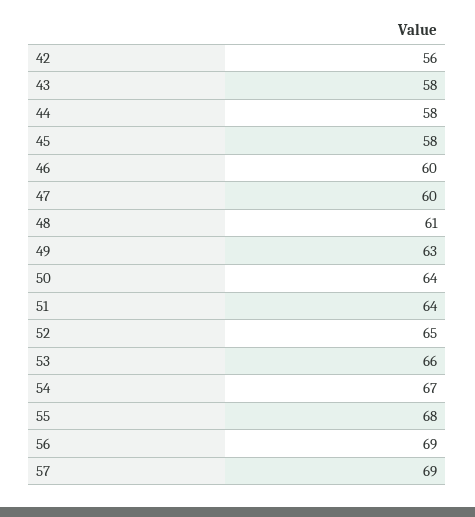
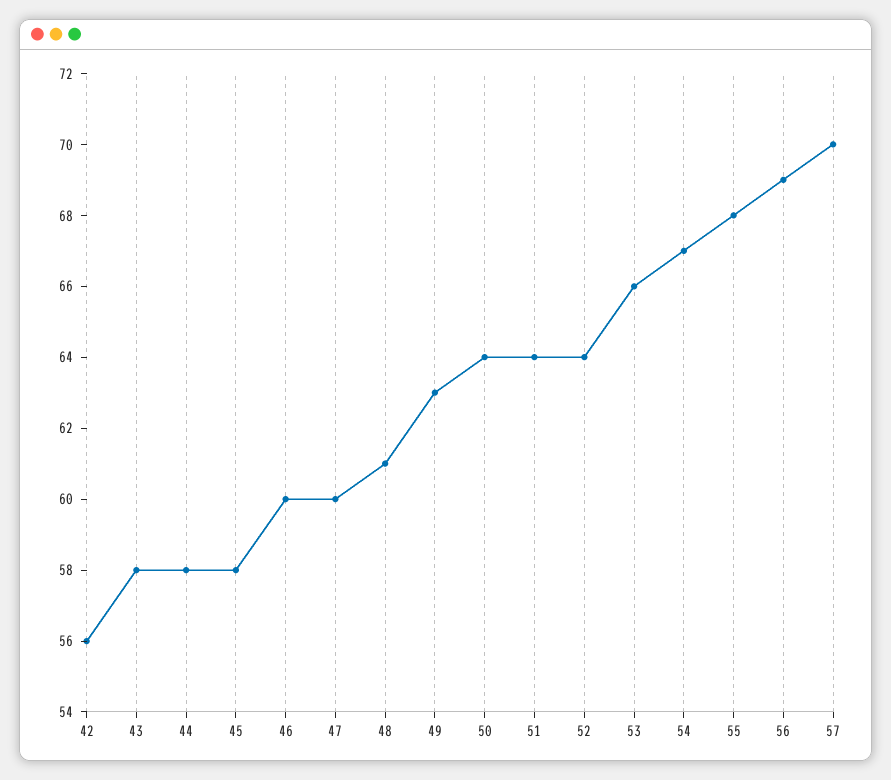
  {
    "42": 56,
    "43": 58,
    "44": 58,
    "45": 58,
    "46": 60,
    "47": 60,
    "48": 61,
    "49": 63,
    "50": 64,
    "51": 64,
-   "52": 65,
+   "52": 64,
    "53": 66,
    "54": 67,
    "55": 68,
    "56": 69,
-   "57": 69
+   "57": 70
  }

